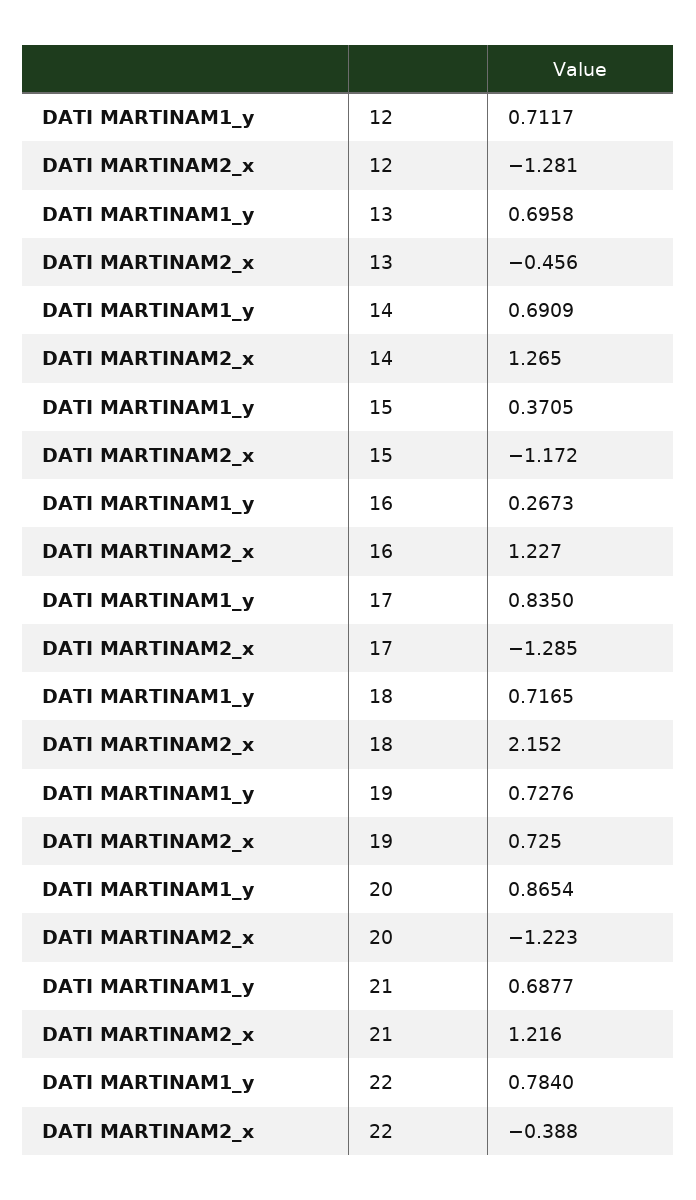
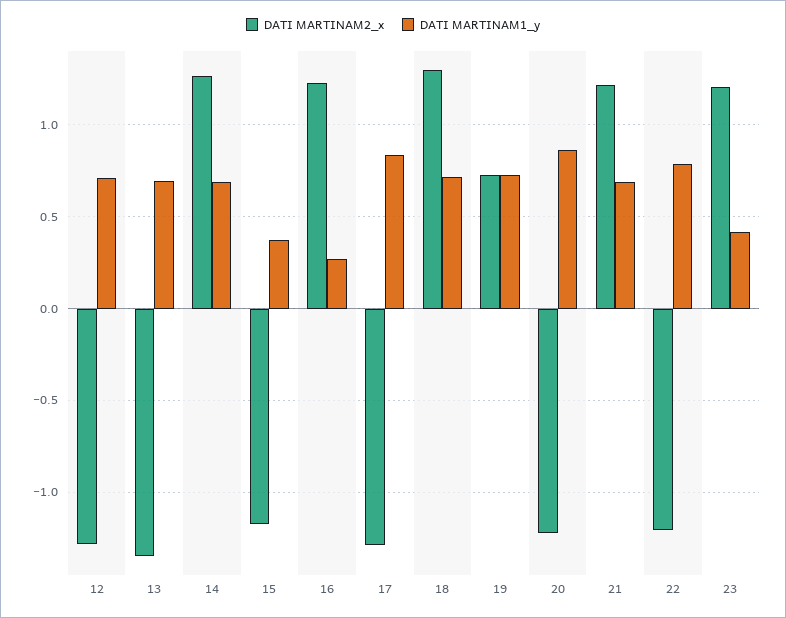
  {
    "DATI MARTINAM1_y": {
      "12": 0.7117,
      "13": 0.6958,
      "14": 0.6909,
      "15": 0.3705,
      "16": 0.2673,
      "17": 0.835,
      "18": 0.7165,
      "19": 0.7276,
      "20": 0.8654,
      "21": 0.6877,
-     "22": 0.784
+     "22": 0.784,
+     "23": 0.4
    },
    "DATI MARTINAM2_x": {
      "12": -1.281,
-     "13": -0.456,
+     "13": -1.35,
      "14": 1.265,
      "15": -1.172,
      "16": 1.227,
      "17": -1.285,
-     "18": 2.152,
+     "18": 1.3,
      "19": 0.725,
      "20": -1.223,
      "21": 1.216,
-     "22": -0.388
+     "22": -1.2,
+     "23": 1.2
    }
  }

